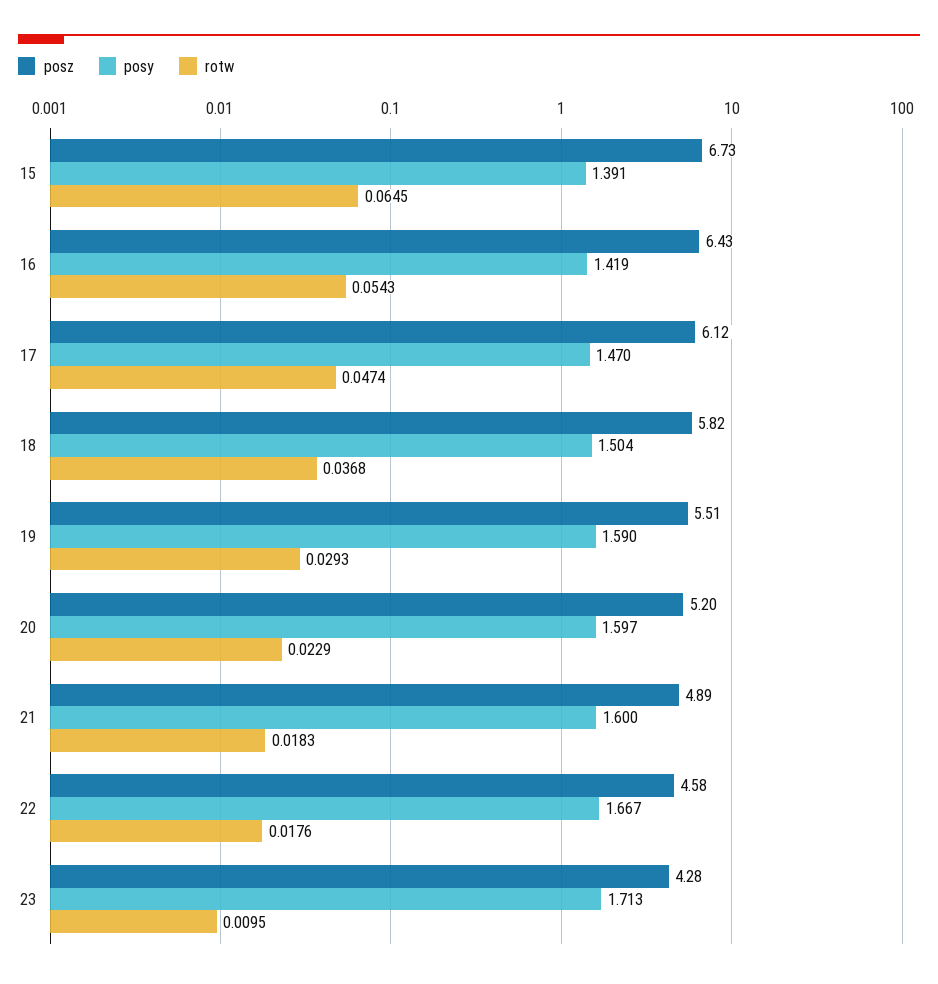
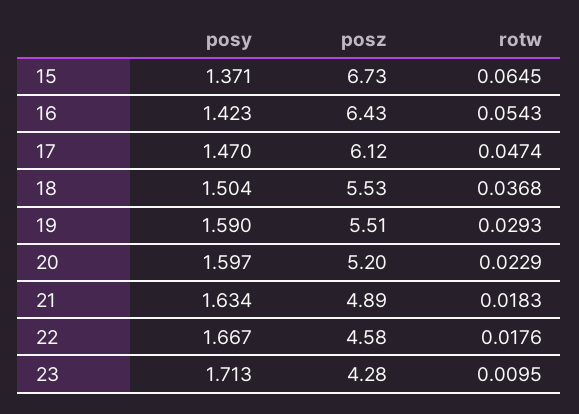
  {
    "posz": {
      "15": 6.73,
      "16": 6.43,
      "17": 6.12,
-     "18": 5.82,
+     "18": 5.53,
      "19": 5.51,
      "20": 5.2,
      "21": 4.89,
      "22": 4.58,
      "23": 4.28
    },
    "posy": {
-     "15": 1.391,
+     "15": 1.371,
-     "16": 1.419,
+     "16": 1.423,
      "17": 1.47,
      "18": 1.504,
      "19": 1.59,
      "20": 1.597,
-     "21": 1.6,
+     "21": 1.634,
      "22": 1.667,
      "23": 1.713
    },
    "rotw": {
      "15": 0.0645,
      "16": 0.0543,
      "17": 0.0474,
      "18": 0.0368,
      "19": 0.0293,
      "20": 0.0229,
      "21": 0.0183,
      "22": 0.0176,
      "23": 0.0095
    }
  }

